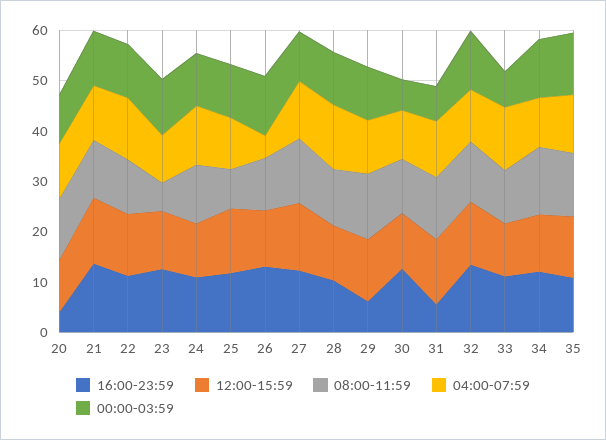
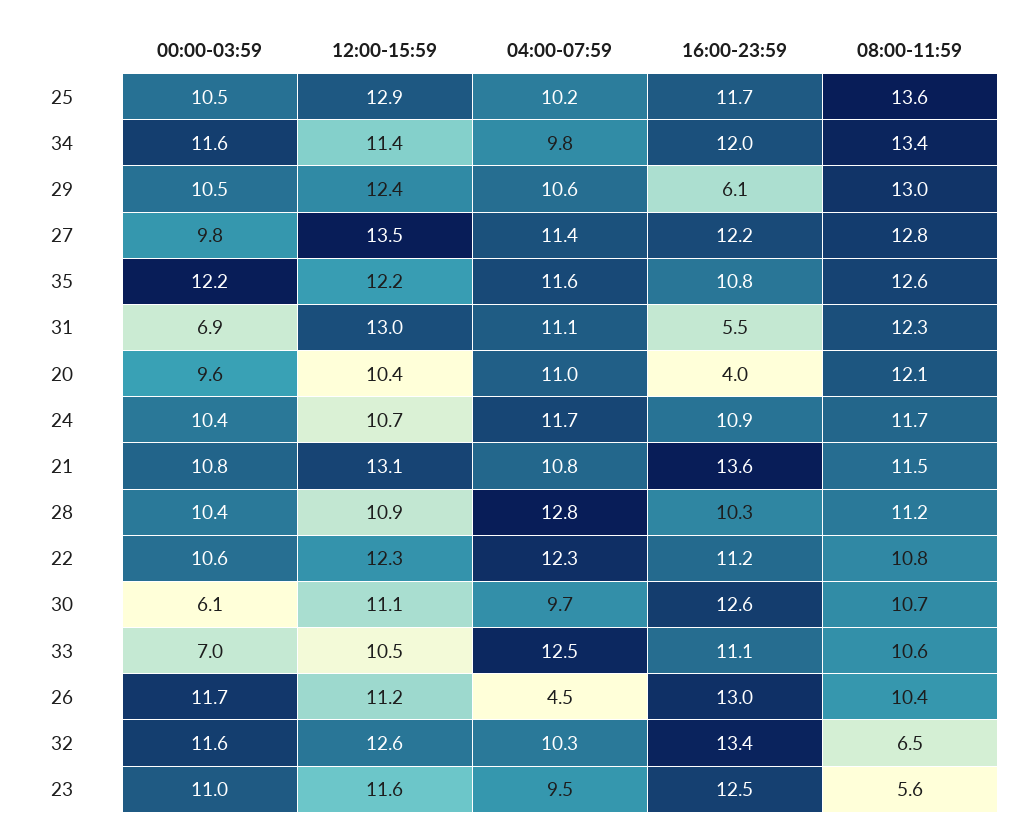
  {
    "16:00-23:59": {
      "20": 4,
      "21": 13.6,
      "22": 11.2,
      "23": 12.5,
      "24": 10.9,
      "25": 11.7,
      "26": 13,
      "27": 12.2,
      "28": 10.3,
      "29": 6.1,
      "30": 12.6,
      "31": 5.5,
      "32": 13.4,
      "33": 11.1,
      "34": 12,
      "35": 10.8
    },
    "12:00-15:59": {
      "20": 10.4,
      "21": 13.1,
      "22": 12.3,
      "23": 11.6,
      "24": 10.7,
      "25": 12.9,
      "26": 11.2,
      "27": 13.5,
      "28": 10.9,
      "29": 12.4,
      "30": 11.1,
      "31": 13,
      "32": 12.6,
      "33": 10.5,
      "34": 11.4,
      "35": 12.2
    },
    "08:00-11:59": {
      "20": 12.1,
      "21": 11.5,
      "22": 10.8,
      "23": 5.6,
      "24": 11.7,
-     "25": 8,
+     "25": 13.6,
      "26": 10.4,
      "27": 12.8,
      "28": 11.2,
      "29": 13,
      "30": 10.7,
      "31": 12.3,
-     "32": 12,
+     "32": 6.5,
      "33": 10.6,
      "34": 13.4,
      "35": 12.6
    },
    "04:00-07:59": {
      "20": 11,
      "21": 10.8,
      "22": 12.3,
      "23": 9.5,
      "24": 11.7,
      "25": 10.2,
      "26": 4.5,
      "27": 11.4,
      "28": 12.8,
      "29": 10.6,
      "30": 9.7,
      "31": 11.1,
      "32": 10.3,
      "33": 12.5,
      "34": 9.8,
      "35": 11.6
    },
    "00:00-03:59": {
      "20": 9.6,
      "21": 10.8,
      "22": 10.6,
      "23": 11,
      "24": 10.4,
      "25": 10.5,
      "26": 11.7,
      "27": 9.8,
      "28": 10.4,
      "29": 10.5,
      "30": 6.1,
      "31": 6.9,
      "32": 11.6,
      "33": 7,
      "34": 11.6,
      "35": 12.2
    }
  }

